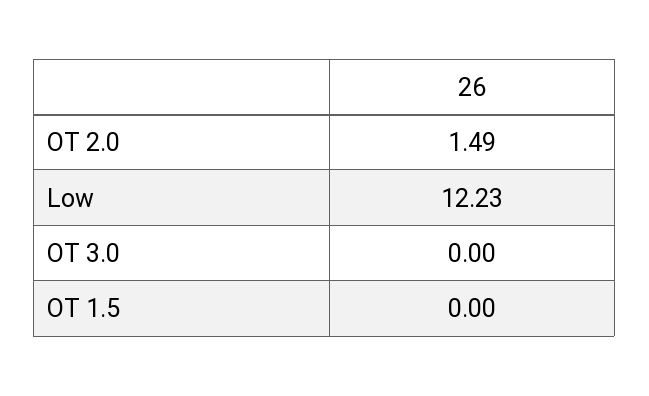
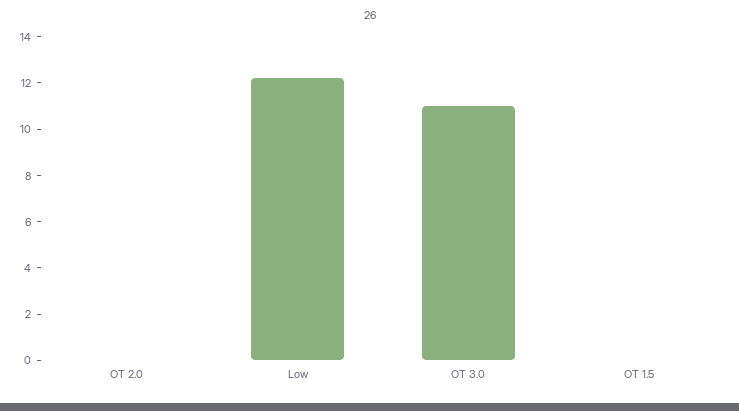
  {
-   "OT 2.0": 1.49,
+   "OT 2.0": 0,
    "Low": 12.23,
-   "OT 3.0": 0,
+   "OT 3.0": 11,
    "OT 1.5": 0
  }

